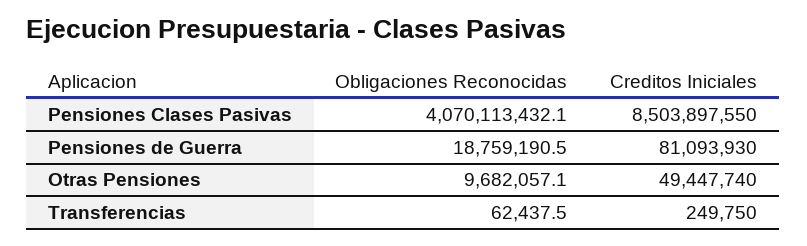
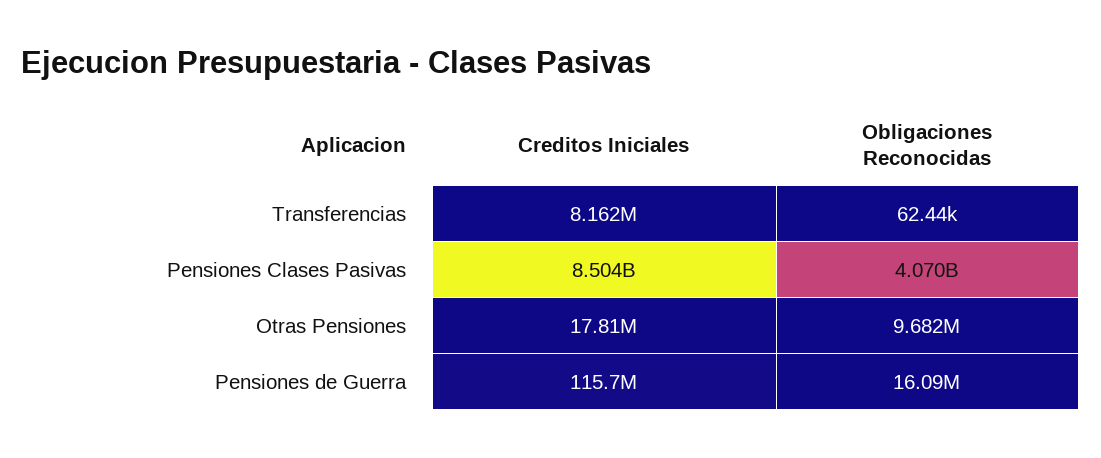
  {
    "Obligaciones Reconocidas": {
      "Pensiones Clases Pasivas": 4070113432.1,
-     "Pensiones de Guerra": 18759190.5,
+     "Pensiones de Guerra": 16090000,
      "Otras Pensiones": 9682057.1,
      "Transferencias": 62437.5
    },
    "Creditos Iniciales": {
      "Pensiones Clases Pasivas": 8503897550,
-     "Pensiones de Guerra": 81093930,
+     "Pensiones de Guerra": 115700000,
-     "Otras Pensiones": 49447740,
+     "Otras Pensiones": 17810000,
-     "Transferencias": 249750
+     "Transferencias": 8162000
    }
  }

